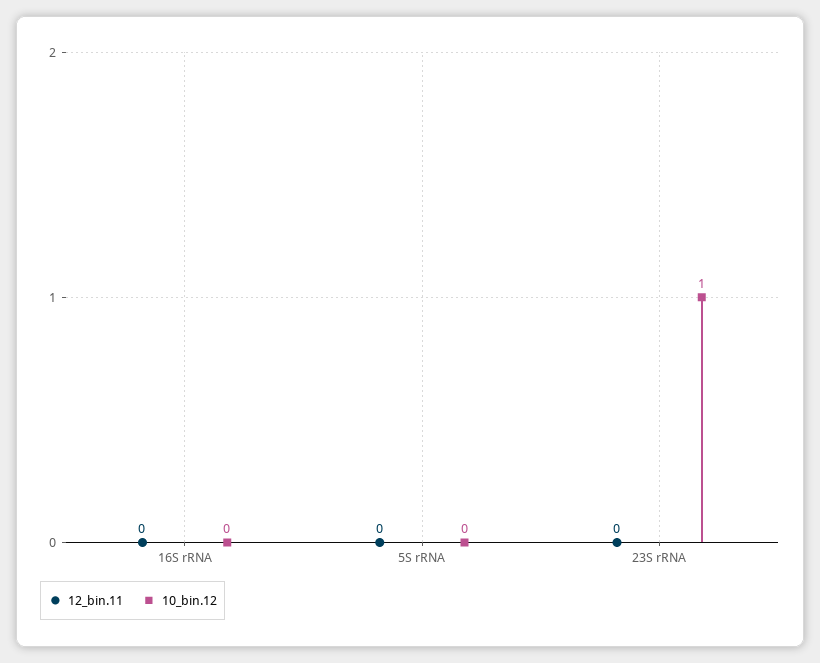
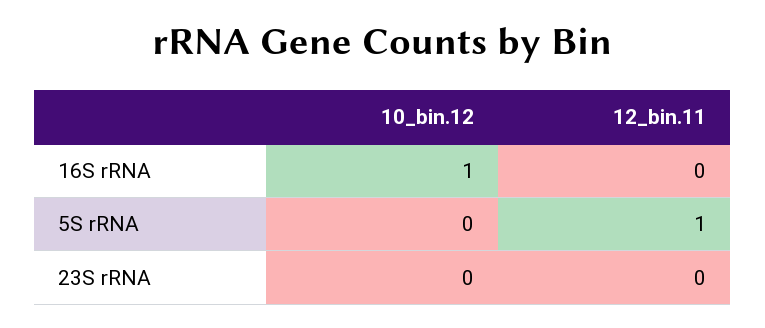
  {
    "12_bin.11": {
      "16S rRNA": 0,
-     "5S rRNA": 0,
+     "5S rRNA": 1,
      "23S rRNA": 0
    },
    "10_bin.12": {
-     "16S rRNA": 0,
+     "16S rRNA": 1,
      "5S rRNA": 0,
-     "23S rRNA": 1
+     "23S rRNA": 0
    }
  }

